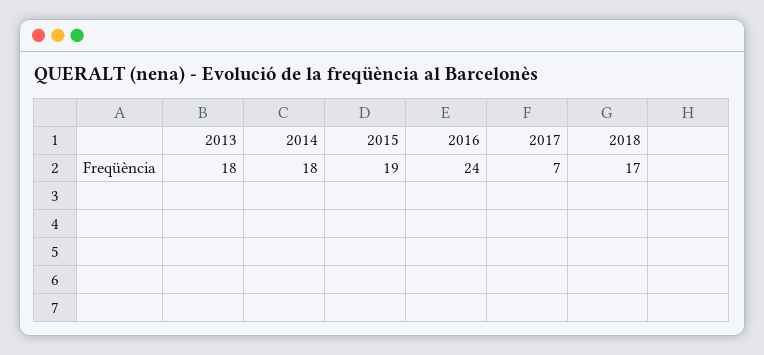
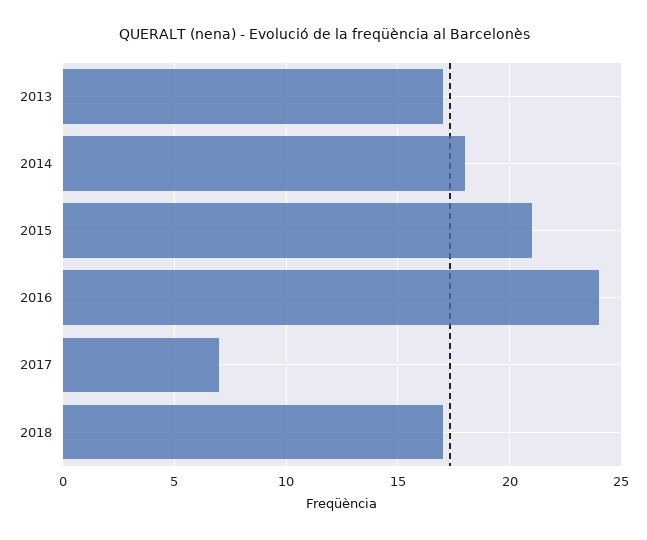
  {
-   "2013": 18,
+   "2013": 17,
    "2014": 18,
-   "2015": 19,
+   "2015": 21,
    "2016": 24,
    "2017": 7,
    "2018": 17
  }

